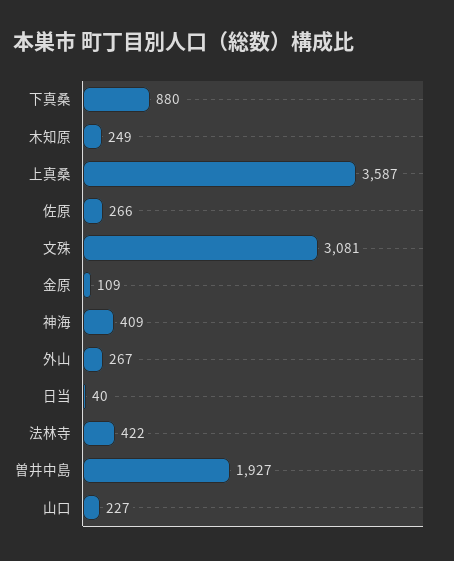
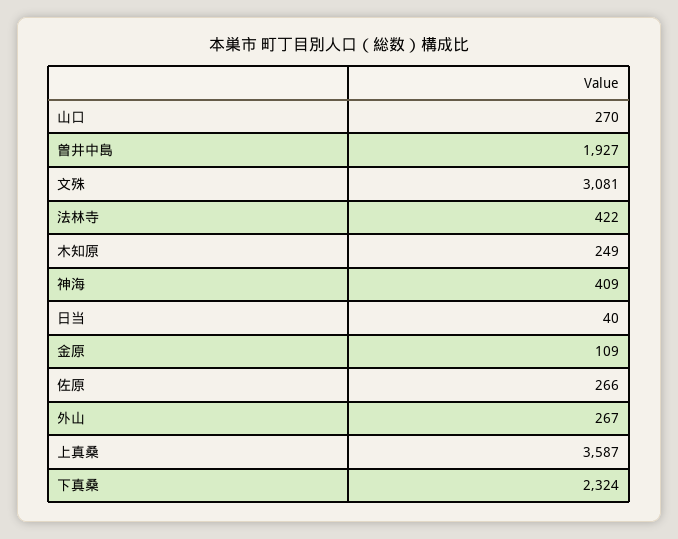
  {
-   "下真桑": 880,
+   "下真桑": 2324,
    "木知原": 249,
    "上真桑": 3587,
    "佐原": 266,
    "文殊": 3081,
    "金原": 109,
    "神海": 409,
    "外山": 267,
    "日当": 40,
    "法林寺": 422,
    "曽井中島": 1927,
-   "山口": 227
+   "山口": 270
  }

